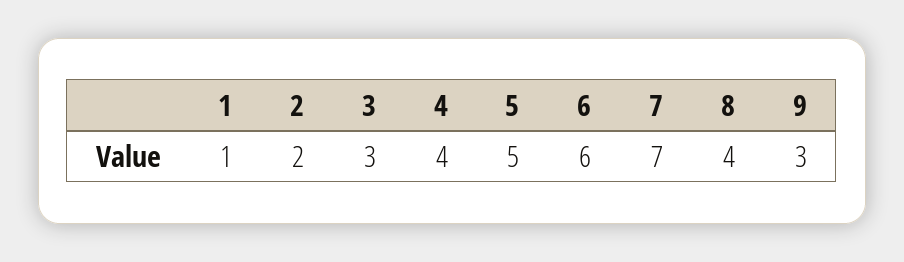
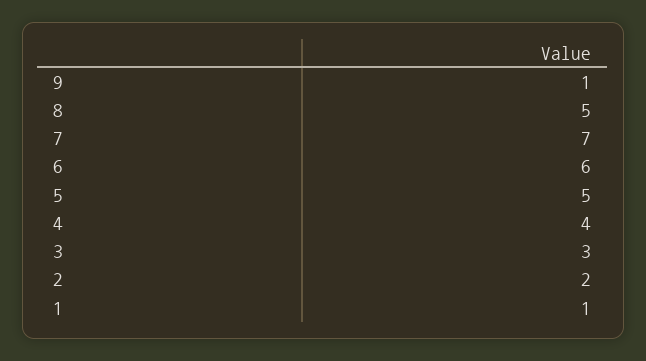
  {
    "1": 1,
    "2": 2,
    "3": 3,
    "4": 4,
    "5": 5,
    "6": 6,
    "7": 7,
-   "8": 4,
+   "8": 5,
-   "9": 3
+   "9": 1
  }

